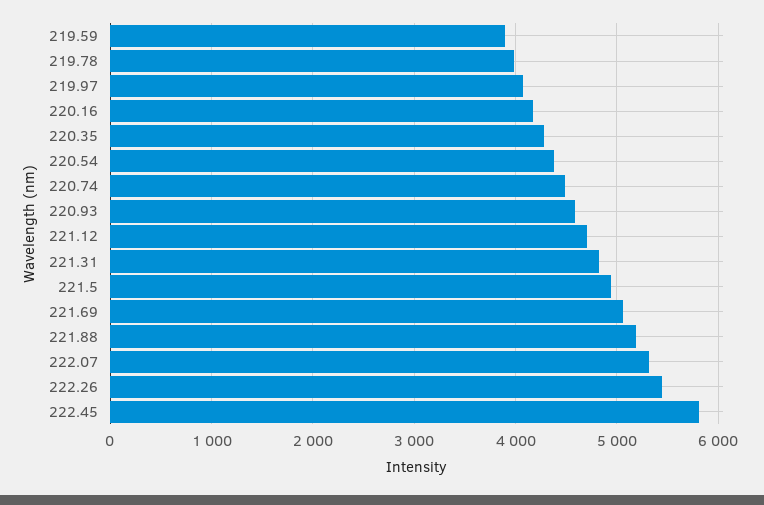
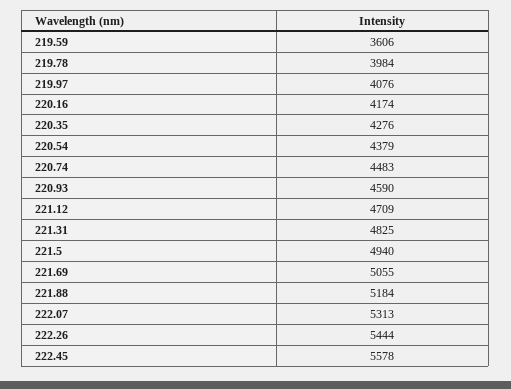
  {
-   "219.59": 3900,
+   "219.59": 3606,
    "219.78": 3984,
    "219.97": 4076,
    "220.16": 4174,
    "220.35": 4276,
    "220.54": 4379,
    "220.74": 4483,
    "220.93": 4590,
    "221.12": 4709,
    "221.31": 4825,
    "221.5": 4940,
    "221.69": 5055,
    "221.88": 5184,
    "222.07": 5313,
    "222.26": 5444,
-   "222.45": 5800
+   "222.45": 5578
  }

